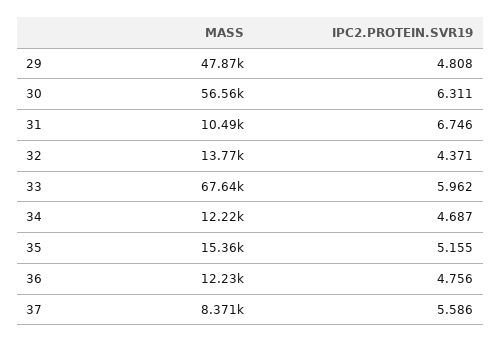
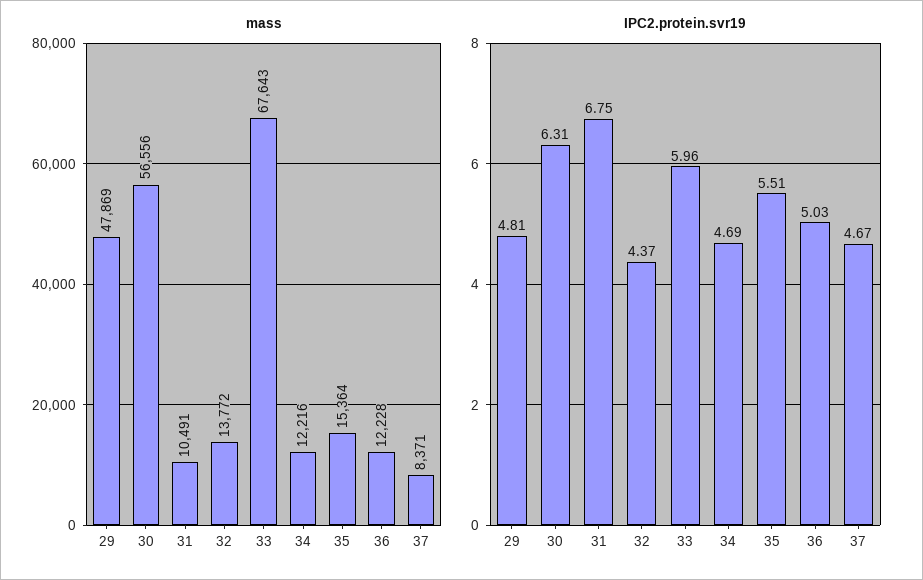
  {
    "MASS": {
      "29": 47869,
      "30": 56556,
      "31": 10491,
      "32": 13772,
      "33": 67643,
      "34": 12216,
      "35": 15364,
      "36": 12228,
      "37": 8371
    },
    "IPC2.PROTEIN.SVR19": {
      "29": 4.808,
      "30": 6.311,
      "31": 6.746,
      "32": 4.371,
      "33": 5.962,
      "34": 4.687,
-     "35": 5.155,
+     "35": 5.51,
-     "36": 4.756,
+     "36": 5.03,
-     "37": 5.586
+     "37": 4.67
    }
  }

